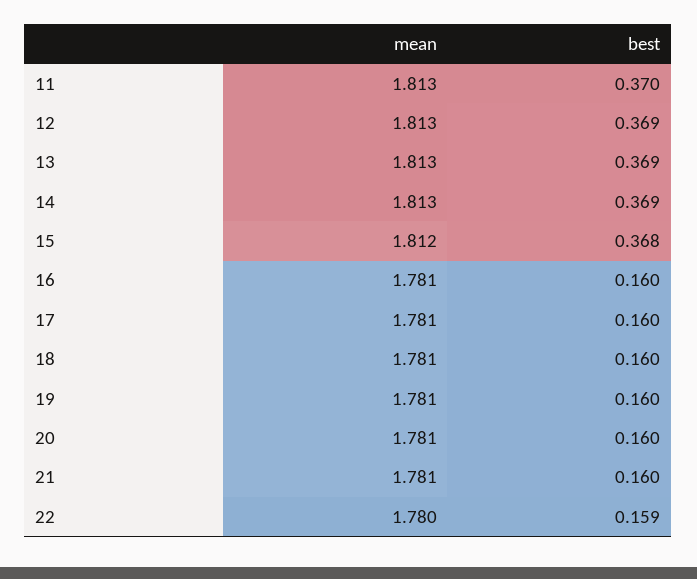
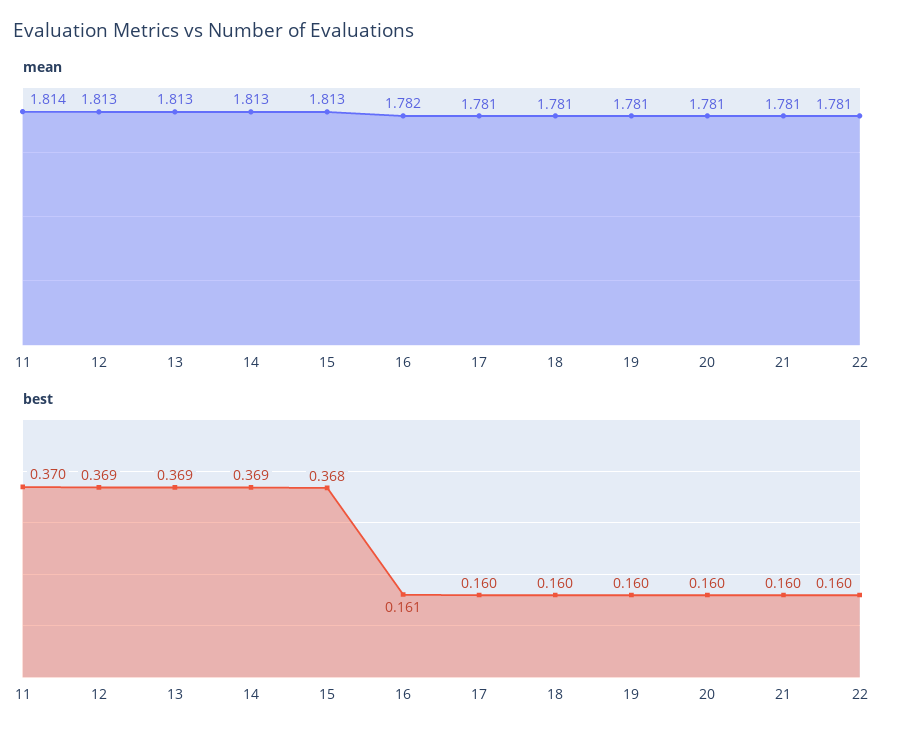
  {
    "mean": {
-     "11": 1.813,
+     "11": 1.814,
      "12": 1.813,
      "13": 1.813,
      "14": 1.813,
-     "15": 1.812,
+     "15": 1.813,
-     "16": 1.781,
+     "16": 1.782,
      "17": 1.781,
      "18": 1.781,
      "19": 1.781,
      "20": 1.781,
      "21": 1.781,
-     "22": 1.78
+     "22": 1.781
    },
    "best": {
      "11": 0.37,
      "12": 0.369,
      "13": 0.369,
      "14": 0.369,
      "15": 0.368,
-     "16": 0.16,
+     "16": 0.161,
      "17": 0.16,
      "18": 0.16,
      "19": 0.16,
      "20": 0.16,
      "21": 0.16,
-     "22": 0.159
+     "22": 0.16
    }
  }

